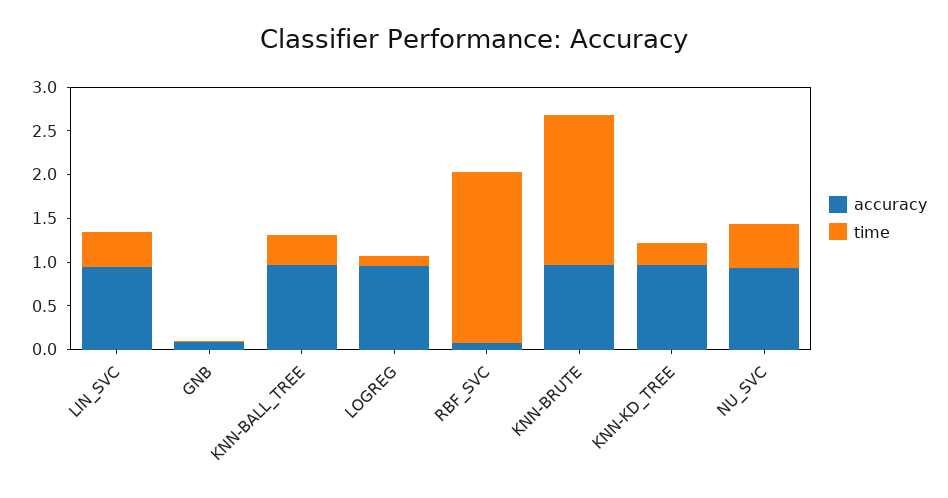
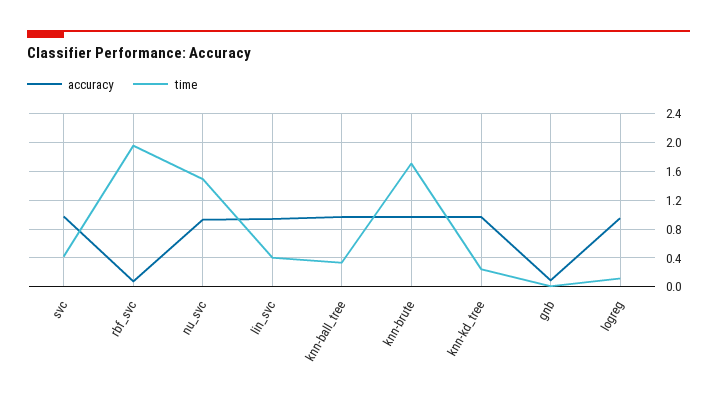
  {
    "accuracy": {
      "LIN_SVC": 0.9,
      "GNB": 0.1,
      "KNN-BALL_TREE": 1,
      "LOGREG": 1,
      "RBF_SVC": 0.1,
      "KNN-BRUTE": 1,
      "KNN-KD_TREE": 1,
-     "NU_SVC": 0.9
+     "NU_SVC": 0.9,
+     "svc": 1
    },
    "time": {
      "LIN_SVC": 0.4,
      "GNB": 0,
      "KNN-BALL_TREE": 0.3,
      "LOGREG": 0.1,
      "RBF_SVC": 2,
      "KNN-BRUTE": 1.7,
      "KNN-KD_TREE": 0.2,
-     "NU_SVC": 0.5
+     "NU_SVC": 1.5,
+     "svc": 0.4
    }
  }

